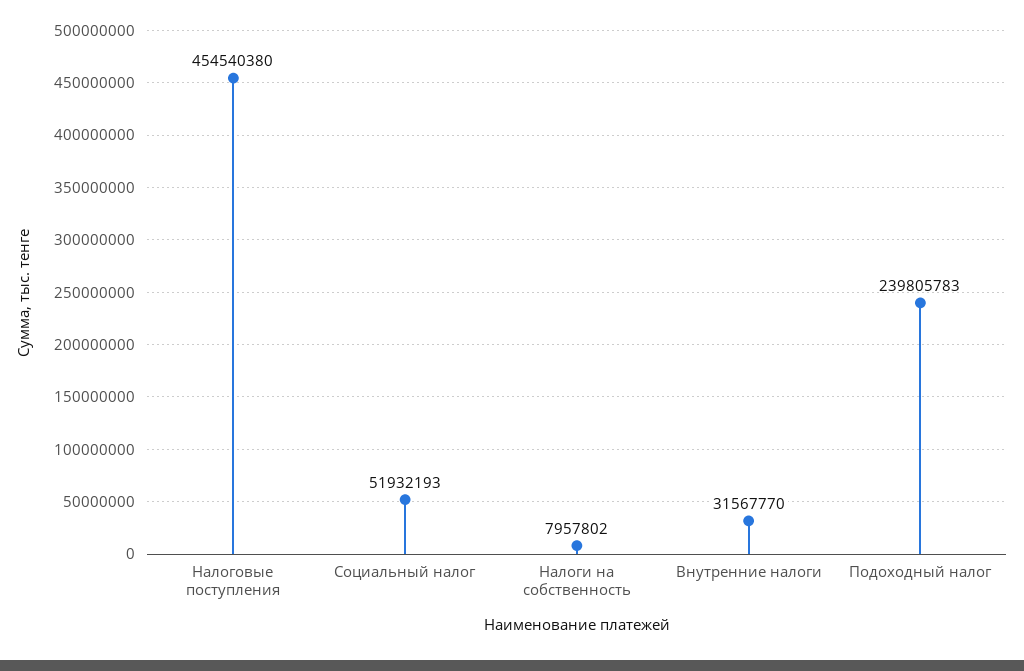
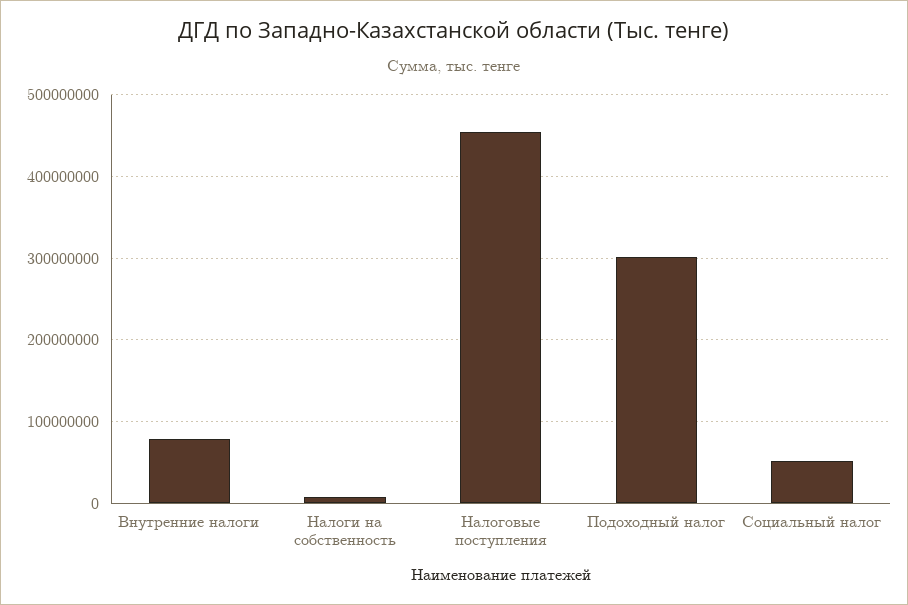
  {
    "Налоговые поступления": 454540380,
    "Социальный налог": 51932193,
    "Налоги на собственность": 7957802,
-   "Внутренние налоги": 31567770,
+   "Внутренние налоги": 80000000,
-   "Подоходный налог": 239805783
+   "Подоходный налог": 300000000
  }

